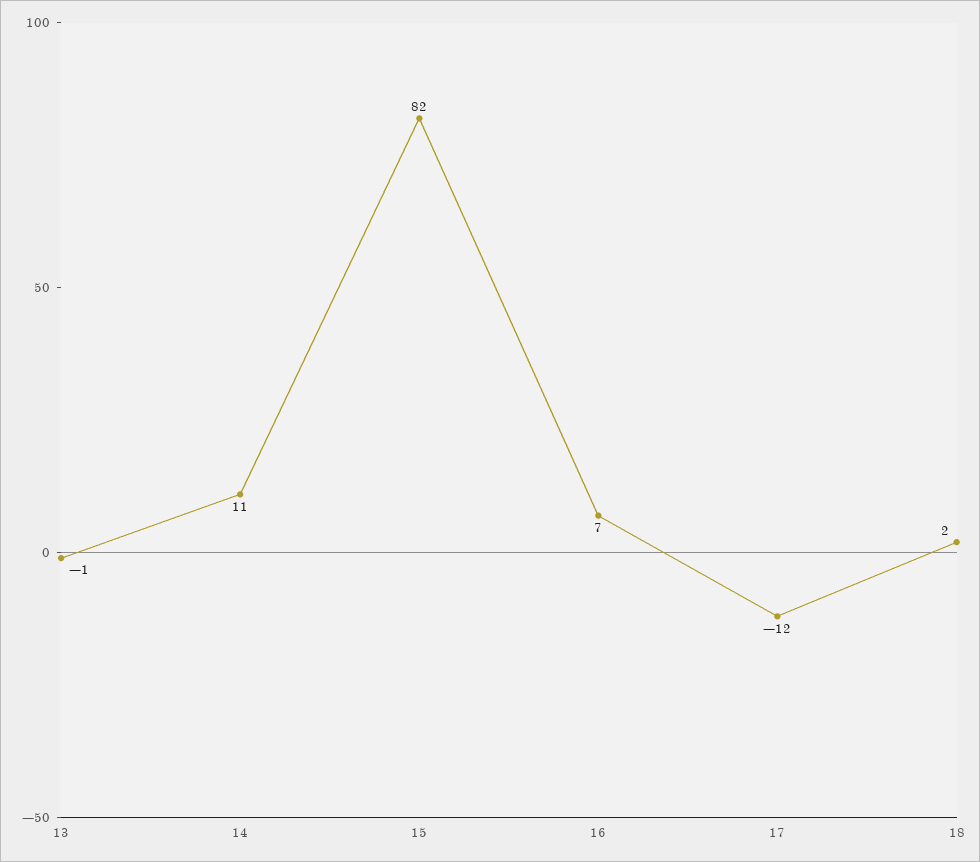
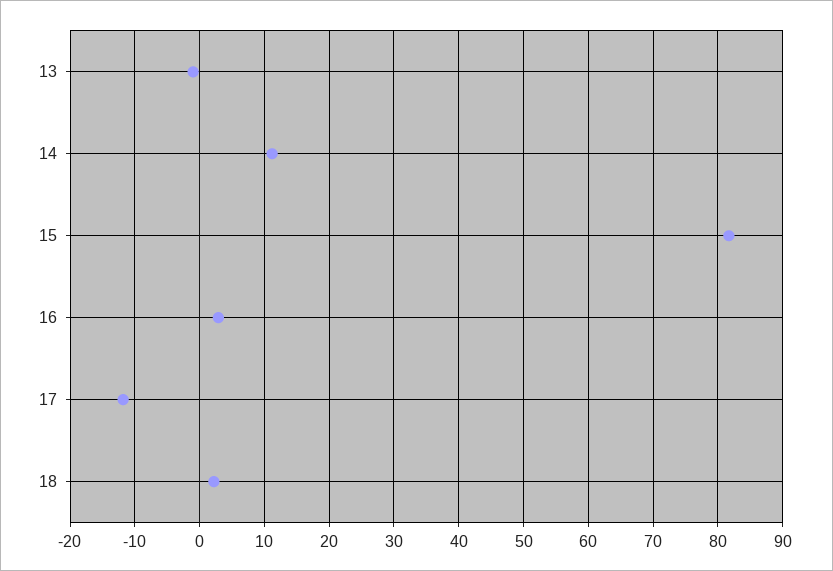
  {
    "13": -1,
    "14": 11,
    "15": 82,
-   "16": 7,
+   "16": 3,
    "17": -12,
    "18": 2
  }

